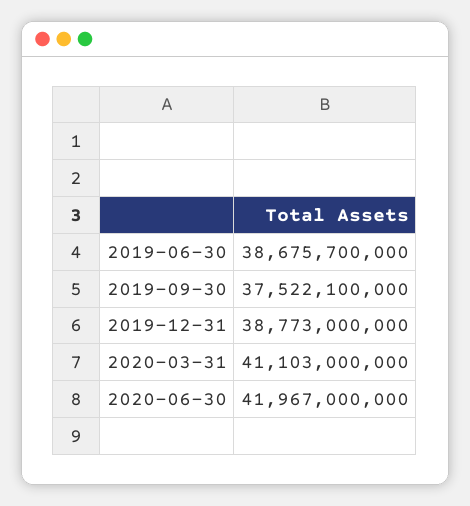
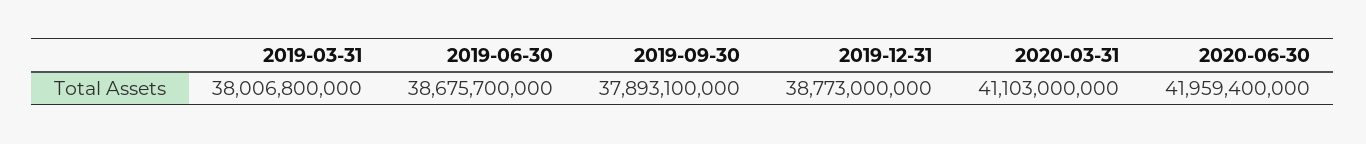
  {
    "2019-06-30": 38675700000,
-   "2019-09-30": 37522100000,
+   "2019-09-30": 37893100000,
    "2019-12-31": 38773000000,
    "2020-03-31": 41103000000,
-   "2020-06-30": 41967000000
+   "2020-06-30": 41959400000,
+   "2019-03-31": 38006800000
  }

